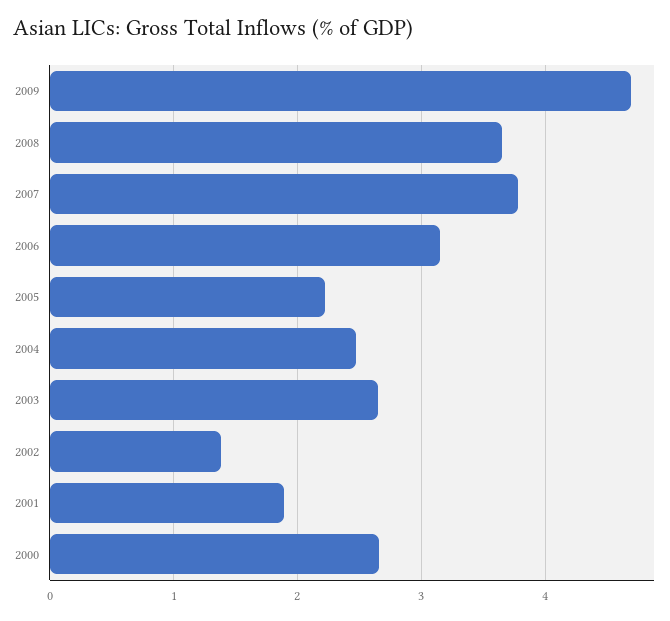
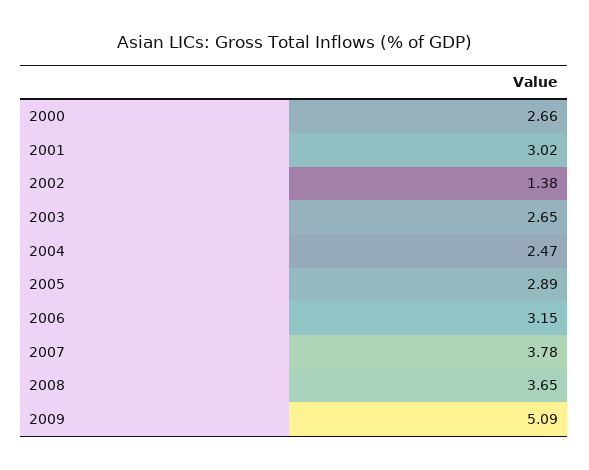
  {
-   "2009": 4.7,
+   "2009": 5.09,
    "2008": 3.65,
    "2007": 3.78,
    "2006": 3.15,
-   "2005": 2.2,
+   "2005": 2.89,
    "2004": 2.47,
    "2003": 2.65,
    "2002": 1.38,
-   "2001": 1.9,
+   "2001": 3.02,
    "2000": 2.66
  }

